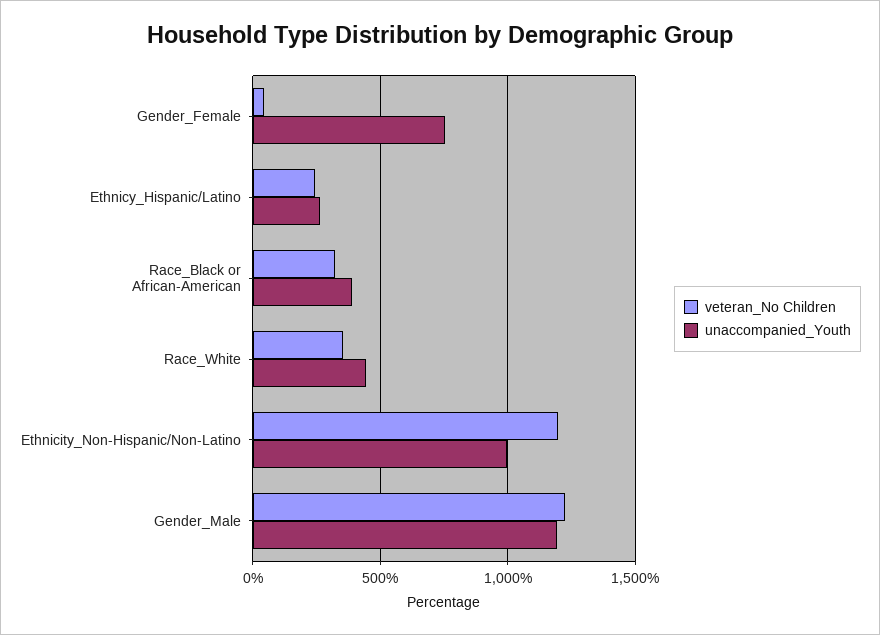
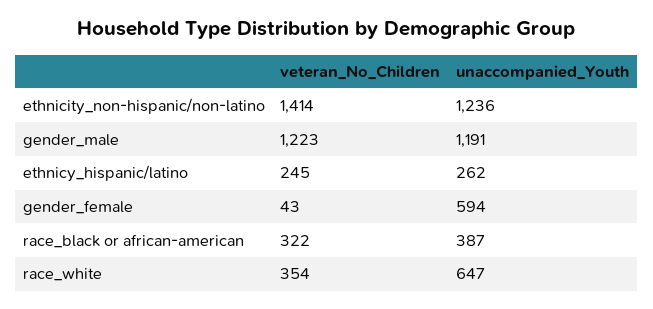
  {
    "veteran_No Children": {
      "Gender_Female": 43,
      "Ethnicy_Hispanic/Latino": 245,
      "Race_Black or African-American": 322,
      "Race_White": 354,
-     "Ethnicity_Non-Hispanic/Non-Latino": 1200,
+     "Ethnicity_Non-Hispanic/Non-Latino": 1414,
      "Gender_Male": 1223
    },
    "unaccompanied_Youth": {
-     "Gender_Female": 750,
+     "Gender_Female": 594,
      "Ethnicy_Hispanic/Latino": 262,
      "Race_Black or African-American": 387,
-     "Race_White": 450,
+     "Race_White": 647,
-     "Ethnicity_Non-Hispanic/Non-Latino": 1000,
+     "Ethnicity_Non-Hispanic/Non-Latino": 1236,
      "Gender_Male": 1191
    }
  }

